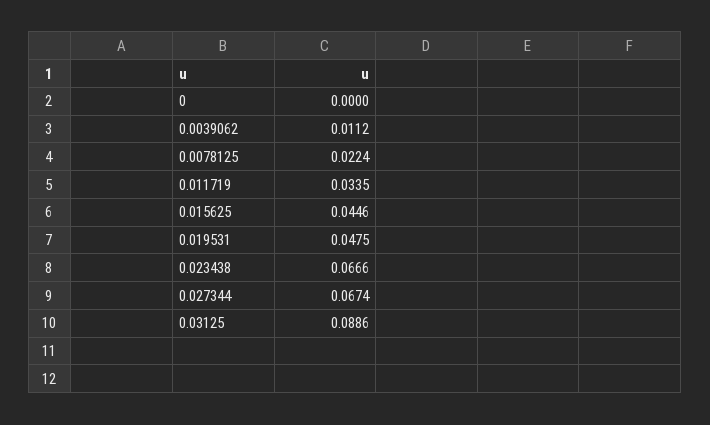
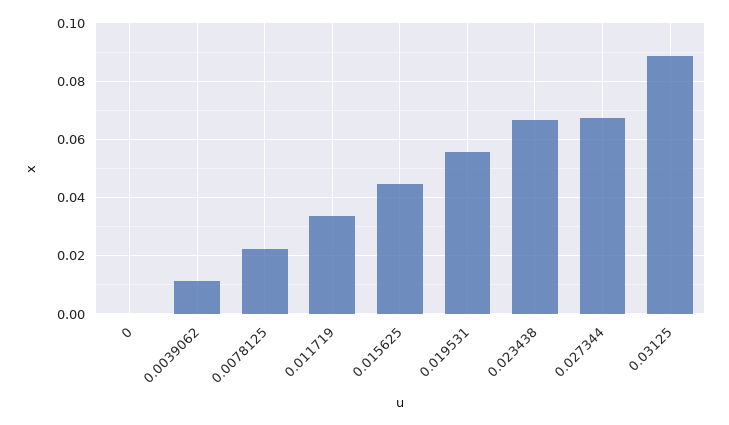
  {
    "0": 0,
    "0.0039062": 0.0112,
    "0.0078125": 0.0224,
    "0.011719": 0.0335,
    "0.015625": 0.0446,
-   "0.019531": 0.0475,
+   "0.019531": 0.055,
    "0.023438": 0.0666,
    "0.027344": 0.0674,
    "0.03125": 0.0886
  }

